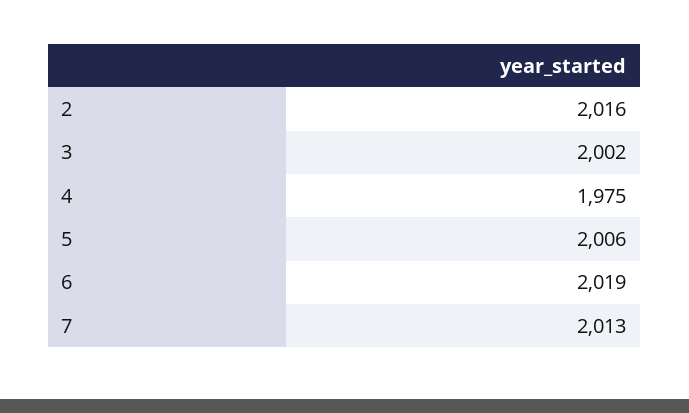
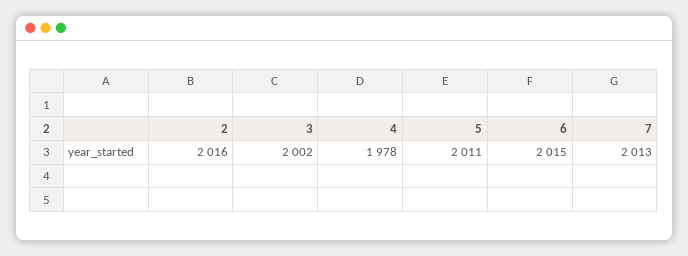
  {
    "2": 2016,
    "3": 2002,
-   "4": 1975,
+   "4": 1978,
-   "5": 2006,
+   "5": 2011,
-   "6": 2019,
+   "6": 2015,
    "7": 2013
  }

